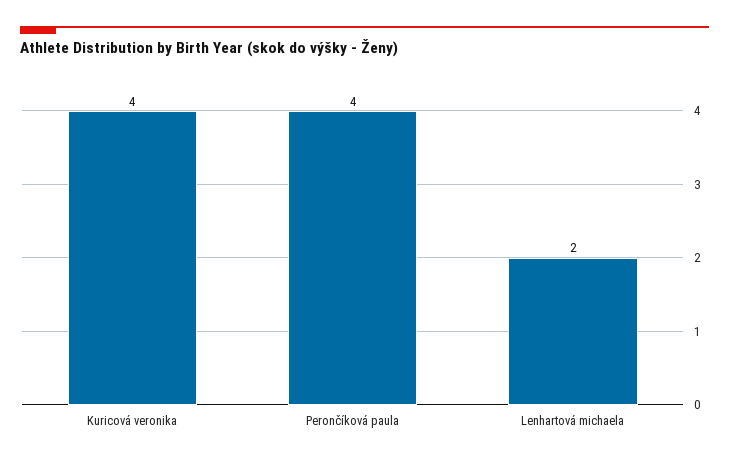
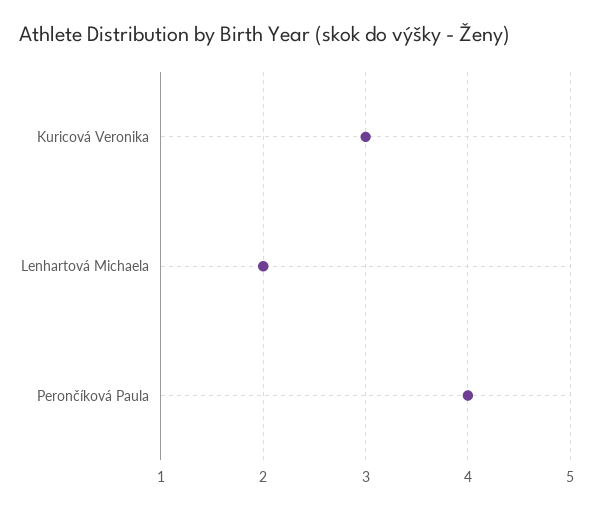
  {
-   "Kuricová veronika": 4,
+   "Kuricová veronika": 3,
    "Perončíková paula": 4,
    "Lenhartová michaela": 2
  }

